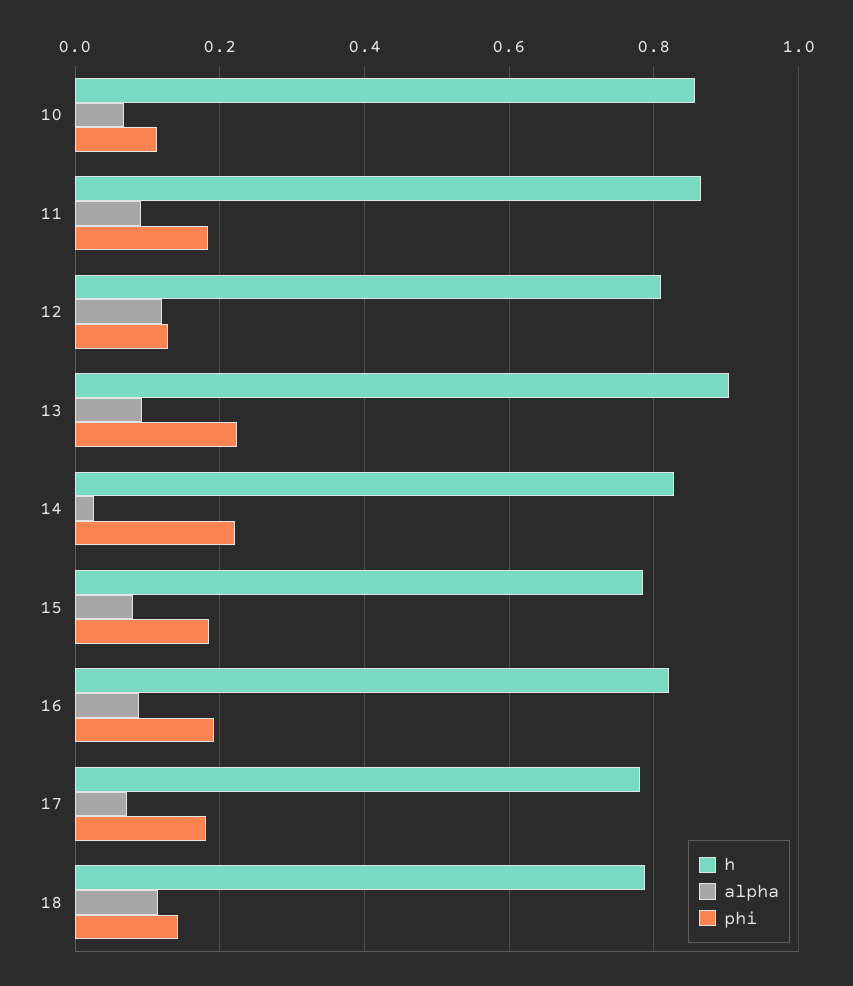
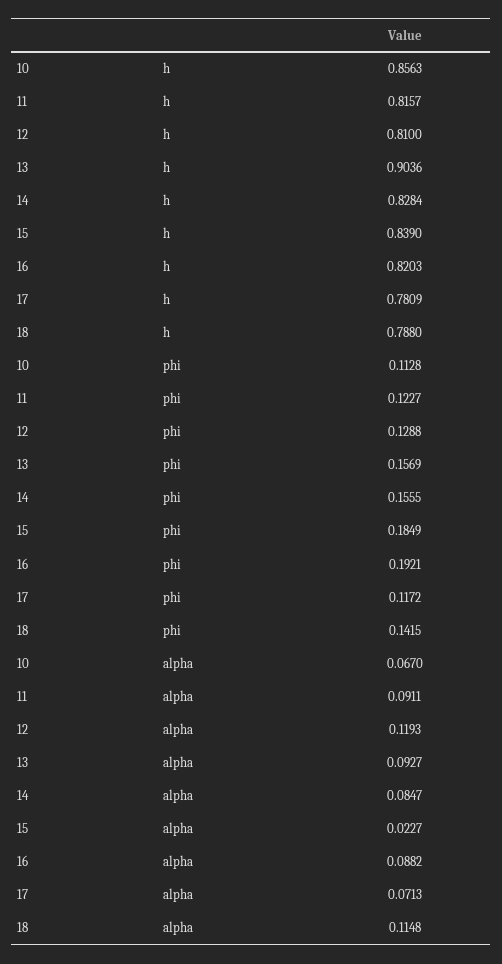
  {
    "h": {
      "10": 0.8563,
-     "11": 0.86,
+     "11": 0.8157,
      "12": 0.81,
      "13": 0.9036,
      "14": 0.8284,
-     "15": 0.78,
+     "15": 0.839,
      "16": 0.8203,
      "17": 0.7809,
      "18": 0.788
    },
    "alpha": {
      "10": 0.067,
      "11": 0.0911,
      "12": 0.1193,
      "13": 0.0927,
-     "14": 0.02,
+     "14": 0.0847,
-     "15": 0.08,
+     "15": 0.0227,
      "16": 0.0882,
      "17": 0.0713,
      "18": 0.1148
    },
    "phi": {
      "10": 0.1128,
-     "11": 0.18,
+     "11": 0.1227,
      "12": 0.1288,
-     "13": 0.22,
+     "13": 0.1569,
-     "14": 0.22,
+     "14": 0.1555,
      "15": 0.1849,
      "16": 0.1921,
-     "17": 0.18,
+     "17": 0.1172,
      "18": 0.1415
    }
  }

